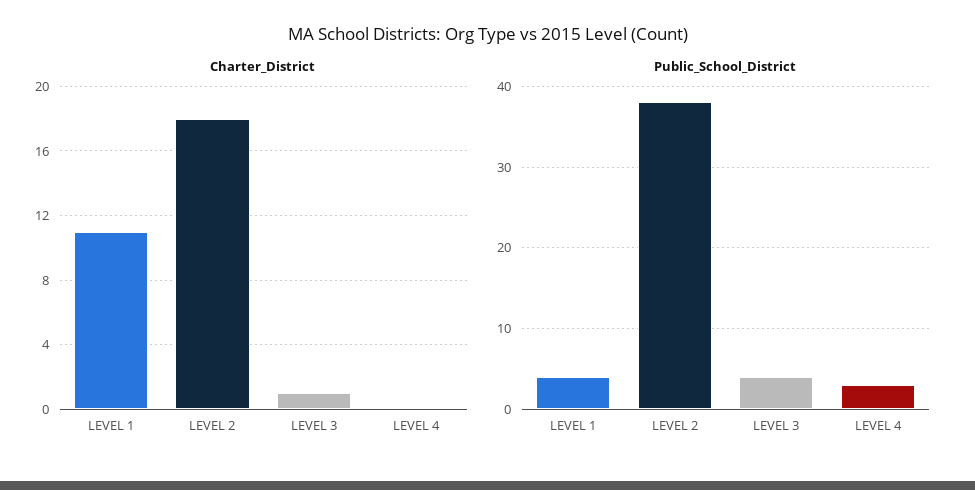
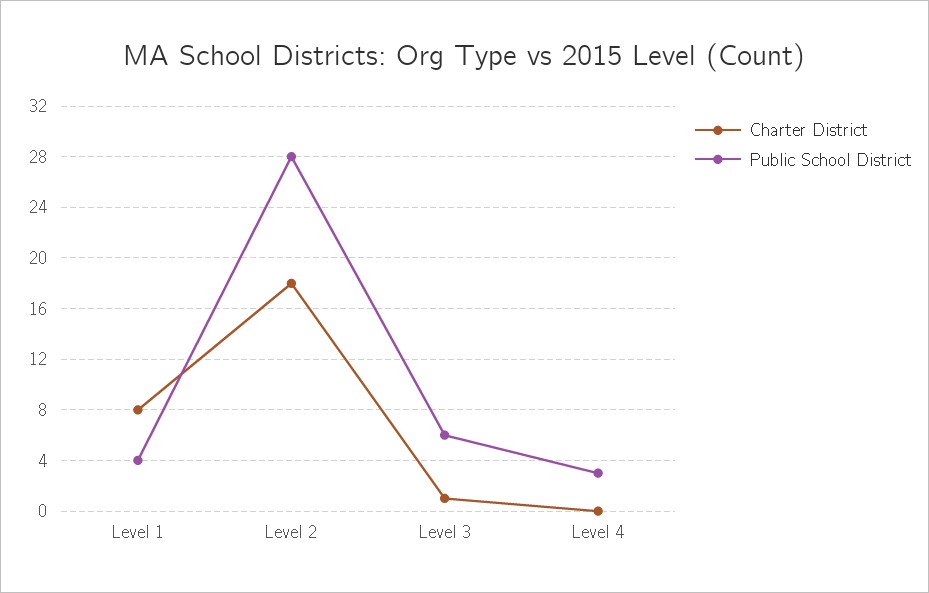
  {
    "Charter_District": {
-     "LEVEL 1": 11,
+     "LEVEL 1": 8,
      "LEVEL 2": 18,
      "LEVEL 3": 1,
      "LEVEL 4": 0
    },
    "Public_School_District": {
      "LEVEL 1": 4,
-     "LEVEL 2": 38,
+     "LEVEL 2": 28,
-     "LEVEL 3": 4,
+     "LEVEL 3": 6,
      "LEVEL 4": 3
    }
  }

